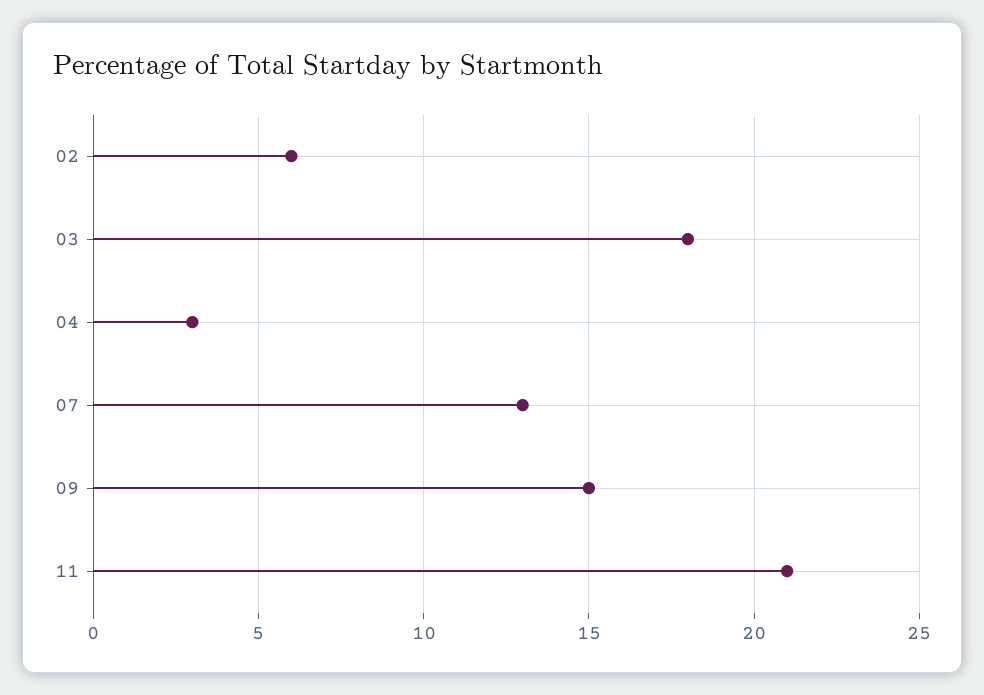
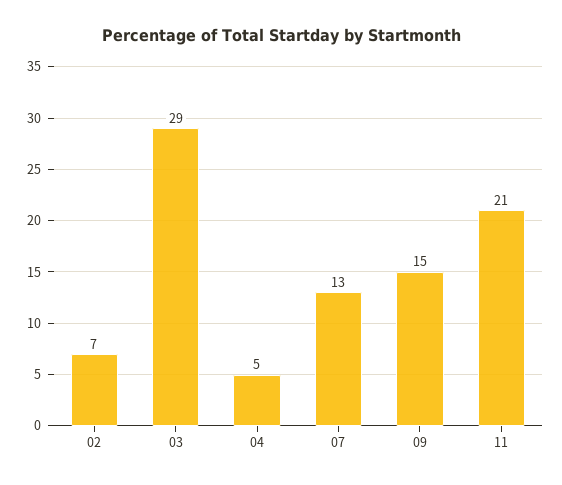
  {
-   "02": 6,
+   "02": 7,
-   "03": 18,
+   "03": 29,
-   "04": 3,
+   "04": 5,
    "07": 13,
    "09": 15,
    "11": 21
  }

